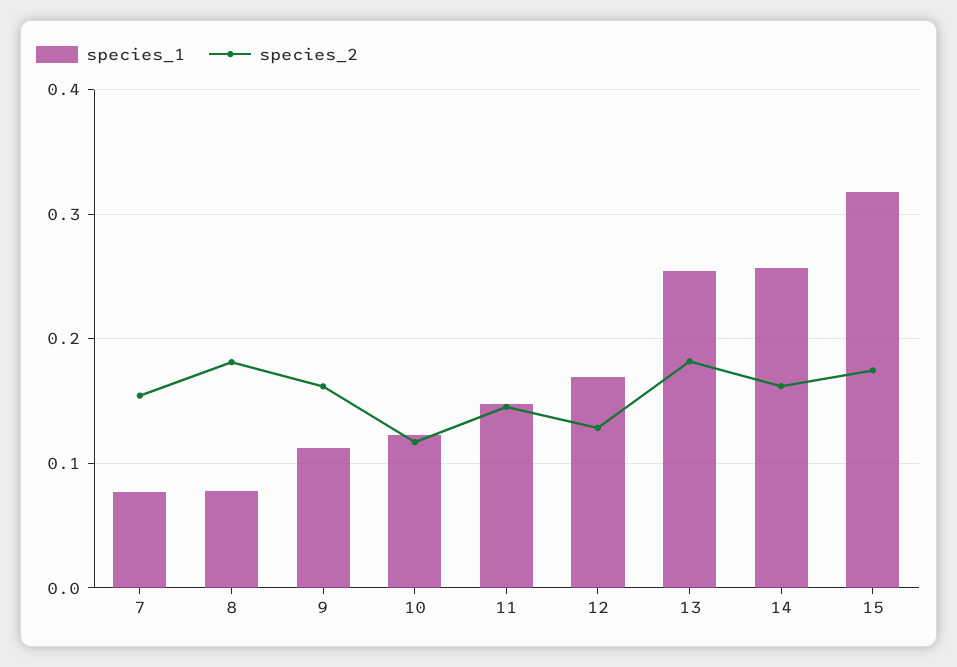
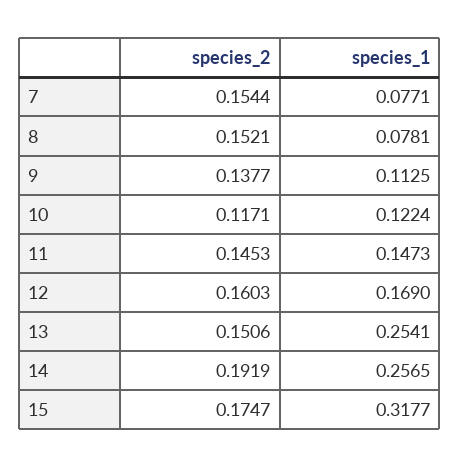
  {
    "species_1": {
      "7": 0.0771,
      "8": 0.0781,
      "9": 0.1125,
      "10": 0.1224,
      "11": 0.1473,
      "12": 0.169,
      "13": 0.2541,
      "14": 0.2565,
      "15": 0.3177
    },
    "species_2": {
      "7": 0.1544,
-     "8": 0.18,
+     "8": 0.1521,
-     "9": 0.16,
+     "9": 0.1377,
      "10": 0.1171,
      "11": 0.1453,
-     "12": 0.13,
+     "12": 0.1603,
-     "13": 0.18,
+     "13": 0.1506,
-     "14": 0.16,
+     "14": 0.1919,
      "15": 0.1747
    }
  }

